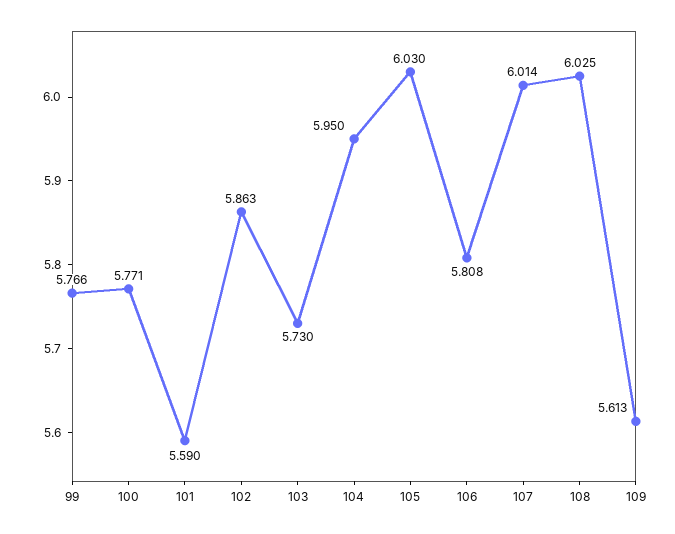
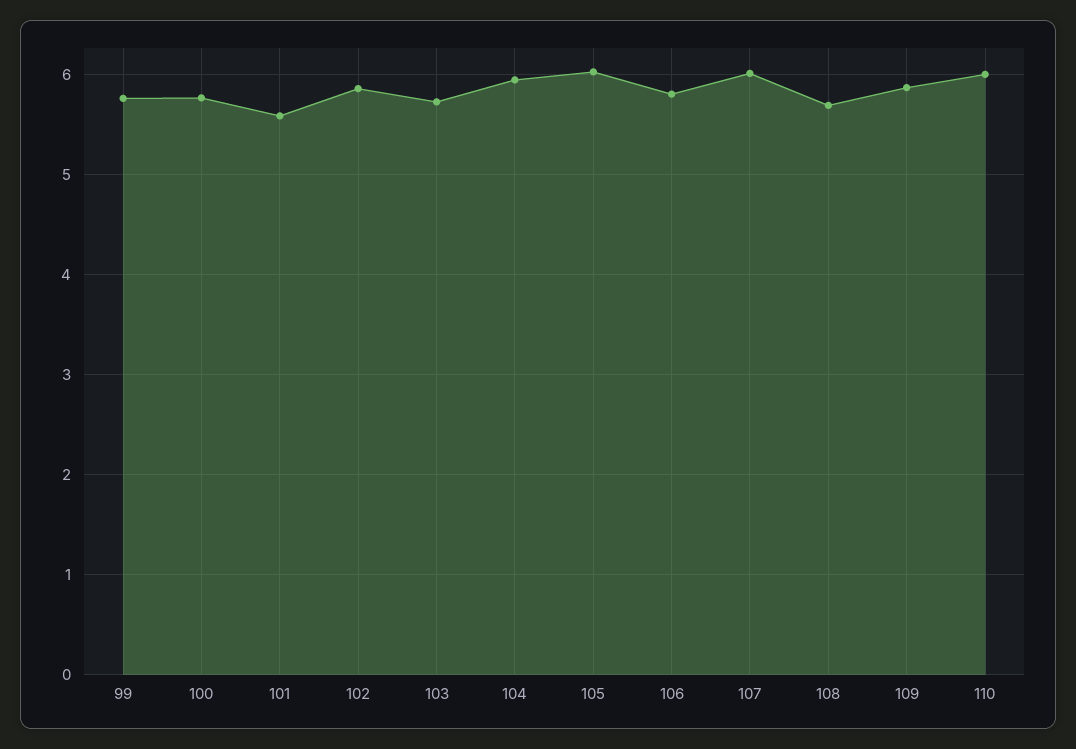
  {
    "99": 5.766,
    "100": 5.771,
    "101": 5.59,
    "102": 5.863,
    "103": 5.73,
    "104": 5.95,
    "105": 6.03,
    "106": 5.808,
    "107": 6.014,
-   "108": 6.025,
+   "108": 5.7,
-   "109": 5.613
+   "109": 5.9,
+   "110": 6
  }

